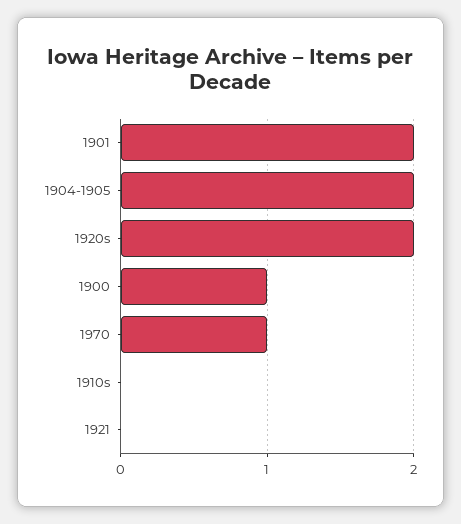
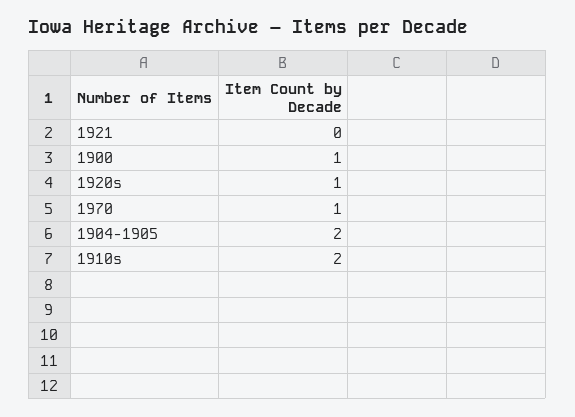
  {
-   "1901": 2,
    "1904-1905": 2,
-   "1920s": 2,
+   "1920s": 1,
    "1900": 1,
    "1970": 1,
-   "1910s": 0,
+   "1910s": 2,
    "1921": 0
  }

